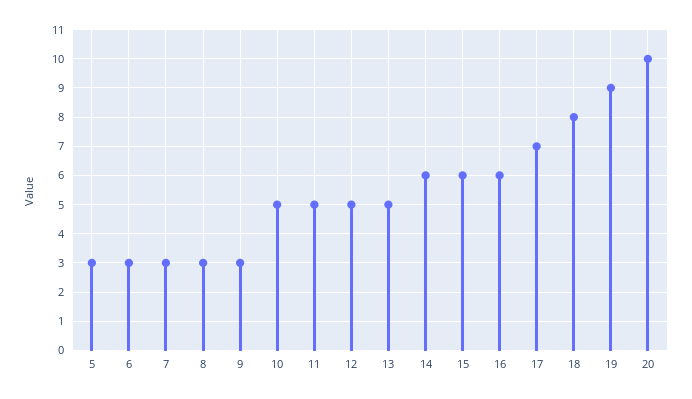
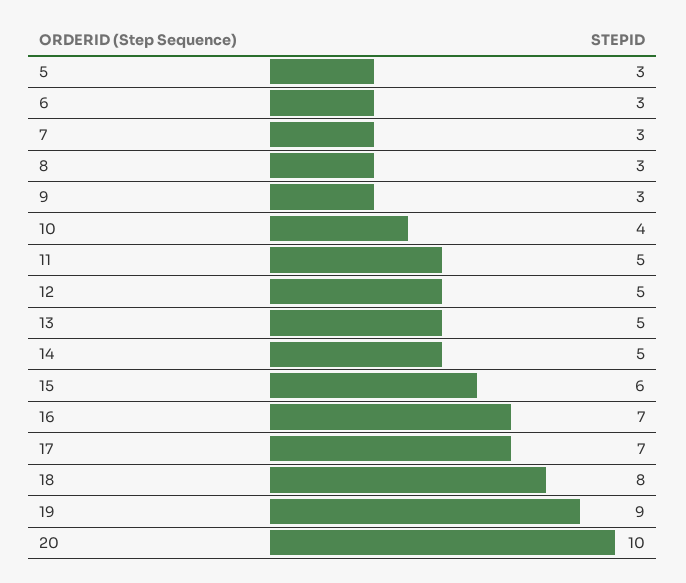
  {
    "5": 3,
    "6": 3,
    "7": 3,
    "8": 3,
    "9": 3,
-   "10": 5,
+   "10": 4,
    "11": 5,
    "12": 5,
    "13": 5,
-   "14": 6,
+   "14": 5,
    "15": 6,
-   "16": 6,
+   "16": 7,
    "17": 7,
    "18": 8,
    "19": 9,
    "20": 10
  }

